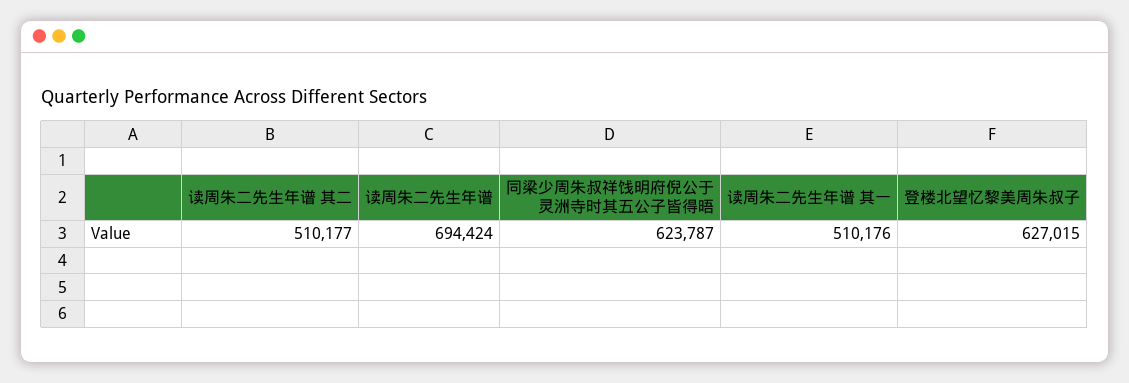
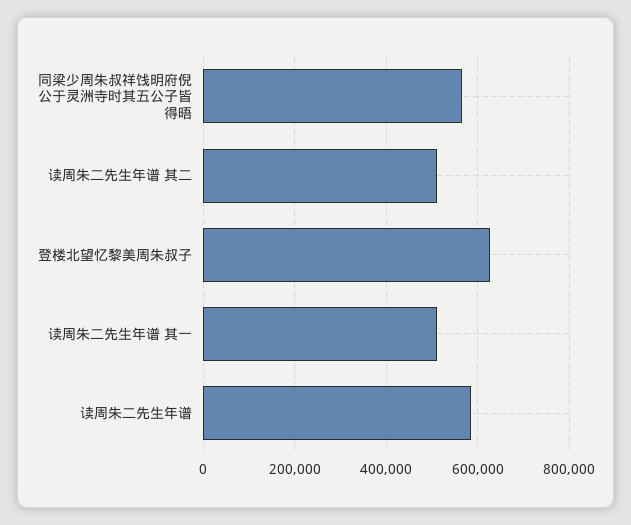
  {
    "读周朱二先生年谱 其二": 510177,
-   "读周朱二先生年谱": 694424,
+   "读周朱二先生年谱": 580000,
-   "同梁少周朱叔祥饯明府倪公于灵洲寺时其五公子皆得晤": 623787,
+   "同梁少周朱叔祥饯明府倪公于灵洲寺时其五公子皆得晤": 560000,
    "读周朱二先生年谱 其一": 510176,
    "登楼北望忆黎美周朱叔子": 627015
  }

